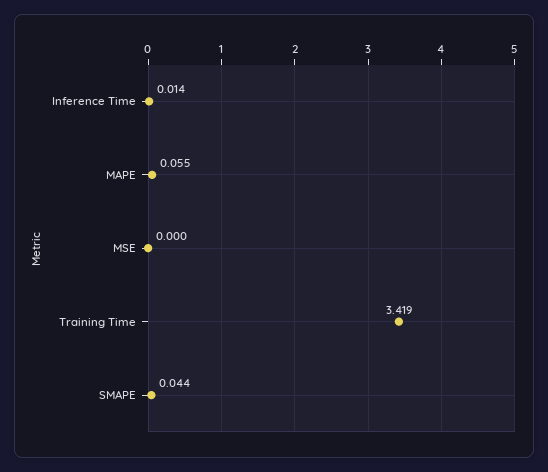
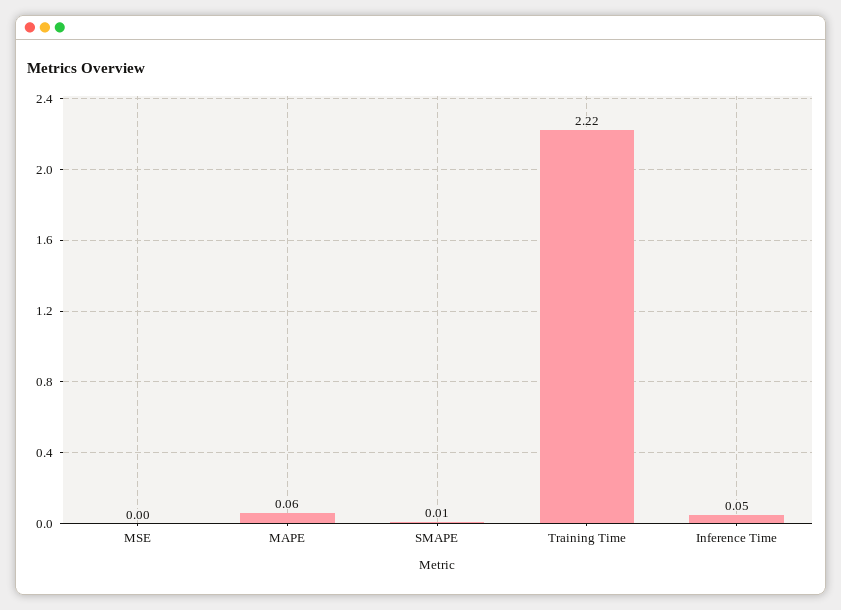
  {
-   "Inference Time": 0.014,
+   "Inference Time": 0.05,
    "MAPE": 0.055,
    "MSE": 0,
-   "Training Time": 3.419,
+   "Training Time": 2.22,
-   "SMAPE": 0.044
+   "SMAPE": 0.01
  }

